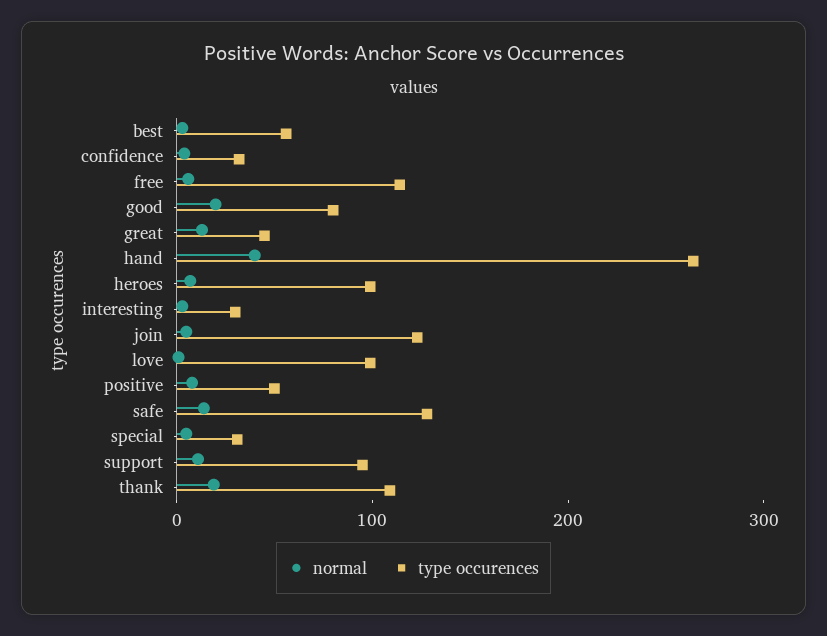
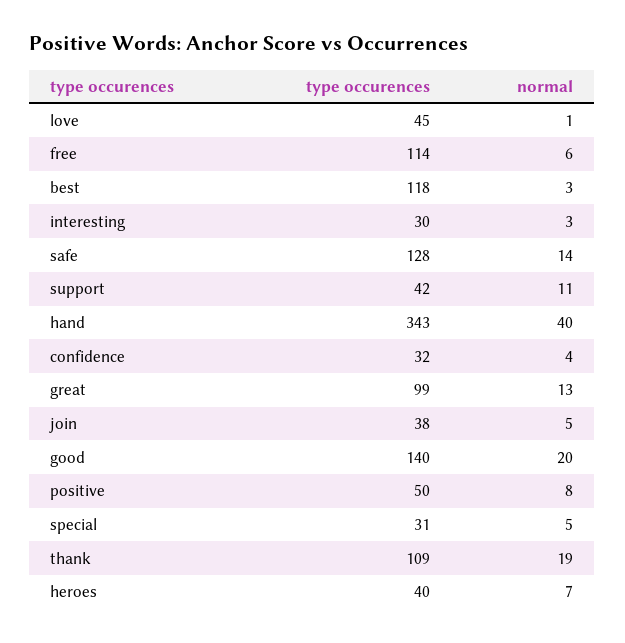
  {
    "normal": {
      "best": 3,
      "confidence": 4,
      "free": 6,
      "good": 20,
      "great": 13,
      "hand": 40,
      "heroes": 7,
      "interesting": 3,
      "join": 5,
      "love": 1,
      "positive": 8,
      "safe": 14,
      "special": 5,
      "support": 11,
      "thank": 19
    },
    "type occurences": {
-     "best": 60,
+     "best": 118,
      "confidence": 32,
      "free": 114,
-     "good": 80,
+     "good": 140,
-     "great": 40,
+     "great": 99,
-     "hand": 260,
+     "hand": 343,
-     "heroes": 100,
+     "heroes": 40,
      "interesting": 30,
-     "join": 120,
+     "join": 38,
-     "love": 100,
+     "love": 45,
      "positive": 50,
      "safe": 128,
      "special": 31,
-     "support": 100,
+     "support": 42,
      "thank": 109
    }
  }

